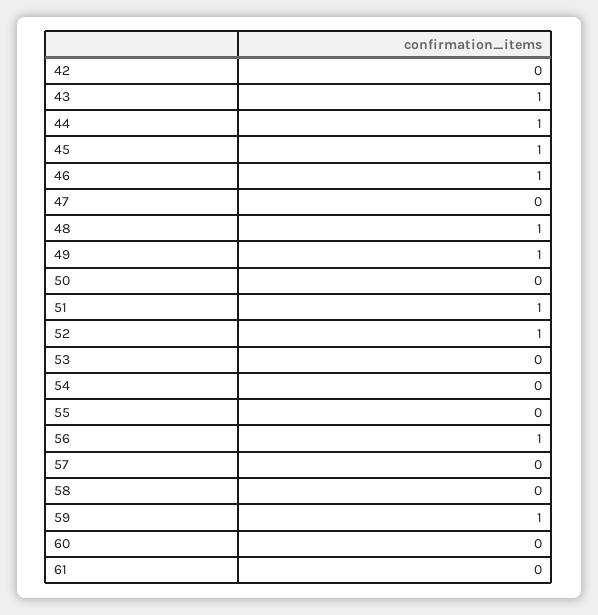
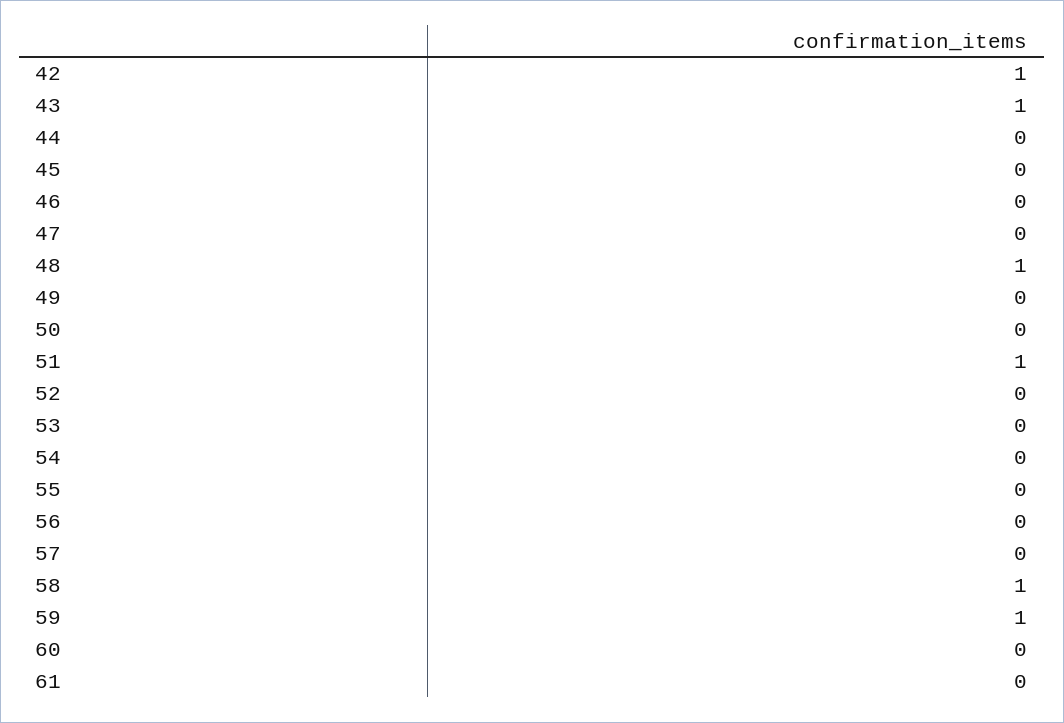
  {
-   "42": 0,
+   "42": 1,
    "43": 1,
-   "44": 1,
+   "44": 0,
-   "45": 1,
+   "45": 0,
-   "46": 1,
+   "46": 0,
    "47": 0,
    "48": 1,
-   "49": 1,
+   "49": 0,
    "50": 0,
    "51": 1,
-   "52": 1,
+   "52": 0,
    "53": 0,
    "54": 0,
    "55": 0,
-   "56": 1,
+   "56": 0,
    "57": 0,
-   "58": 0,
+   "58": 1,
    "59": 1,
    "60": 0,
    "61": 0
  }

